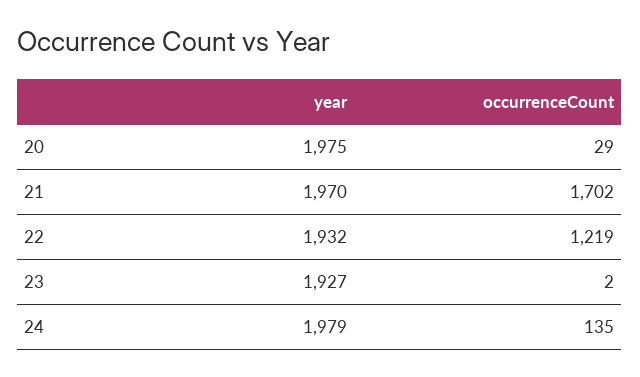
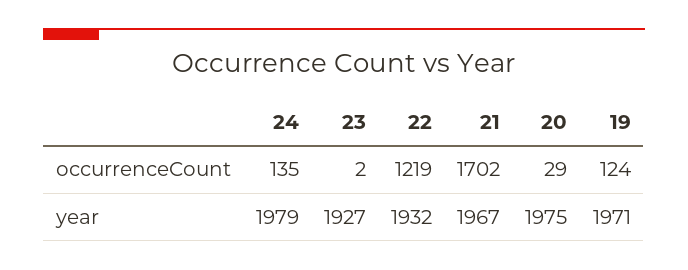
  {
    "year": {
      "20": 1975,
-     "21": 1970,
+     "21": 1967,
      "22": 1932,
      "23": 1927,
-     "24": 1979
+     "24": 1979,
+     "19": 1971
    },
    "occurrenceCount": {
      "20": 29,
      "21": 1702,
      "22": 1219,
      "23": 2,
-     "24": 135
+     "24": 135,
+     "19": 124
    }
  }

